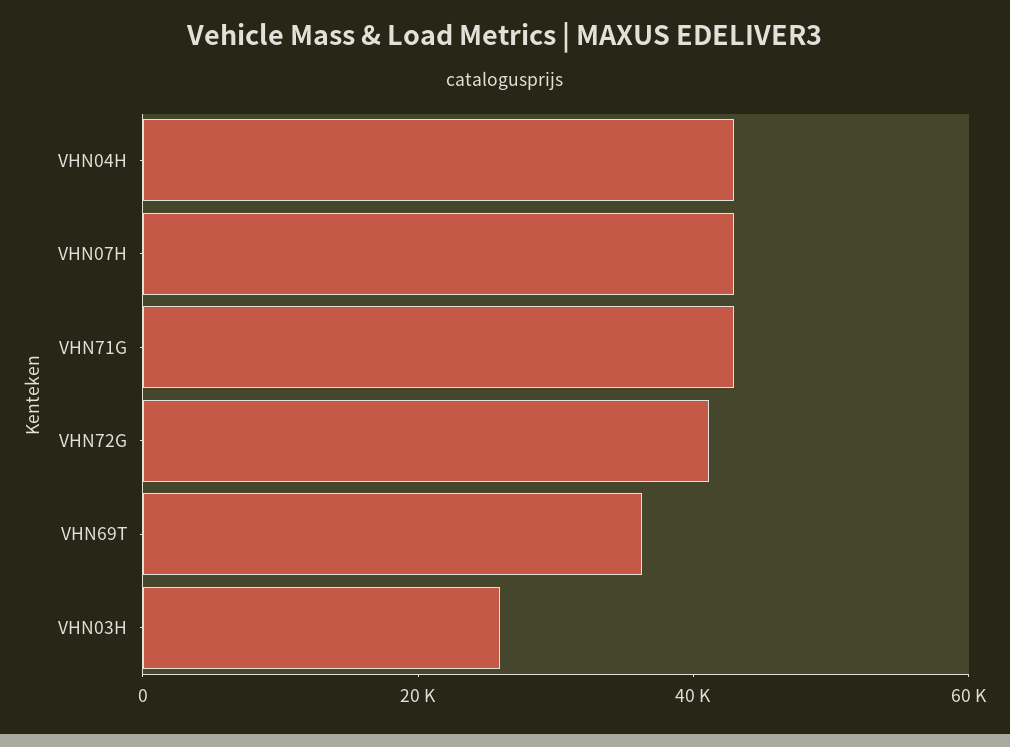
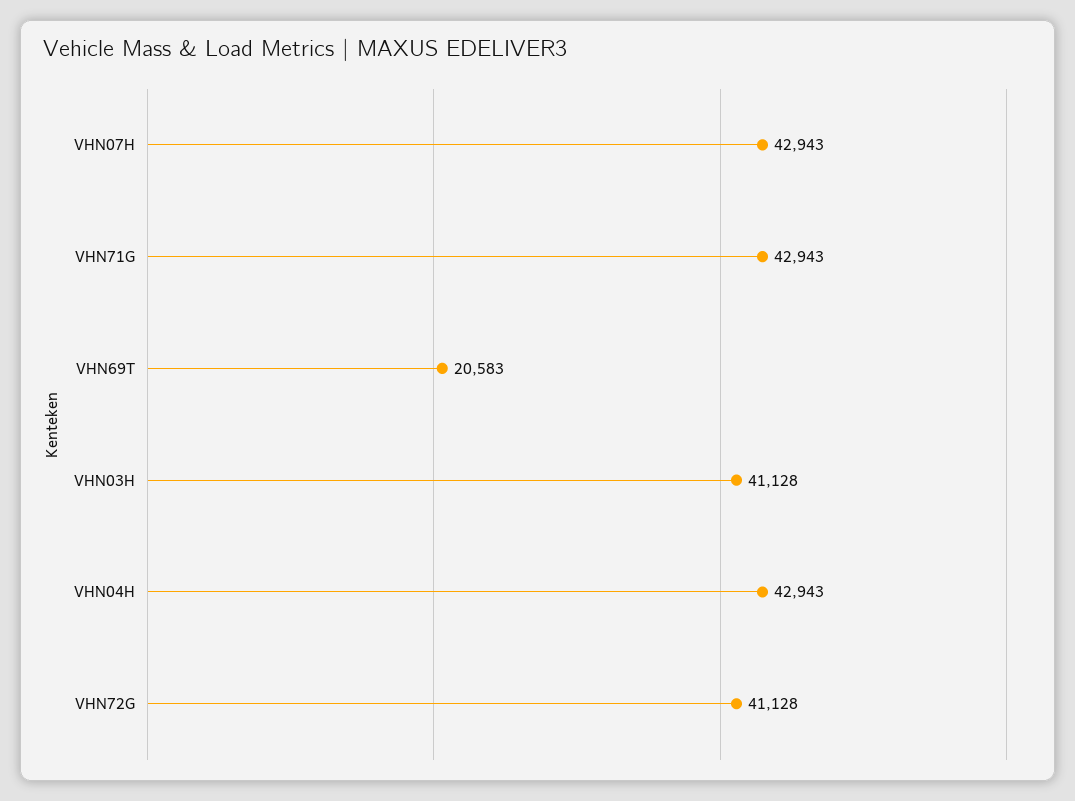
  {
    "VHN04H": 42943,
    "VHN07H": 42943,
    "VHN71G": 42943,
    "VHN72G": 41128,
-   "VHN69T": 35000,
+   "VHN69T": 20583,
-   "VHN03H": 25000
+   "VHN03H": 41128
  }

